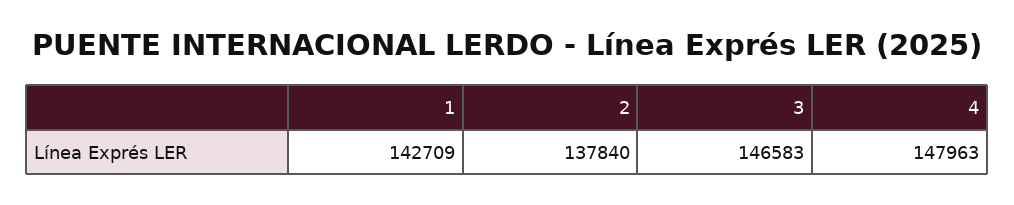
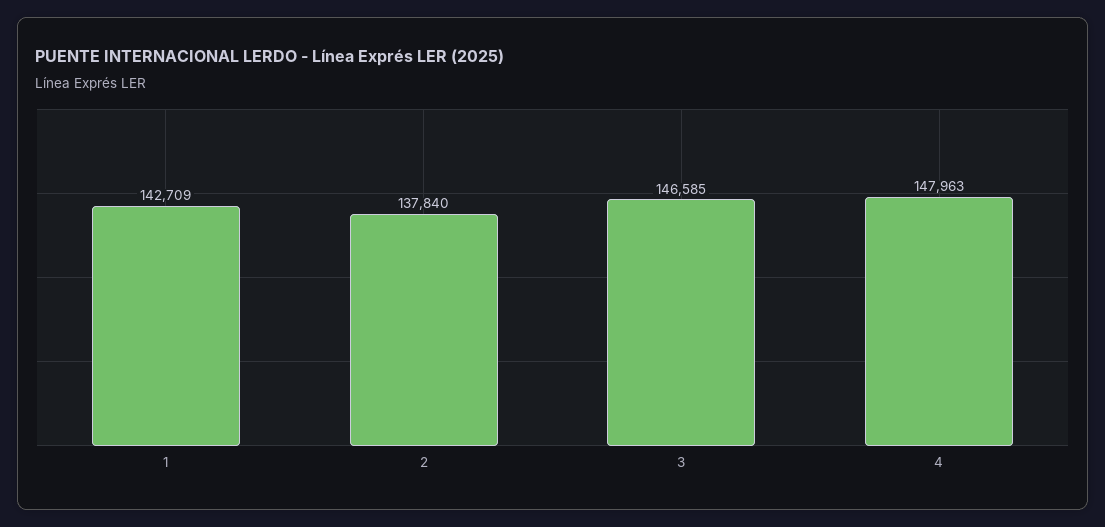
  {
    "1": 142709,
    "2": 137840,
-   "3": 146583,
+   "3": 146585,
    "4": 147963
  }

